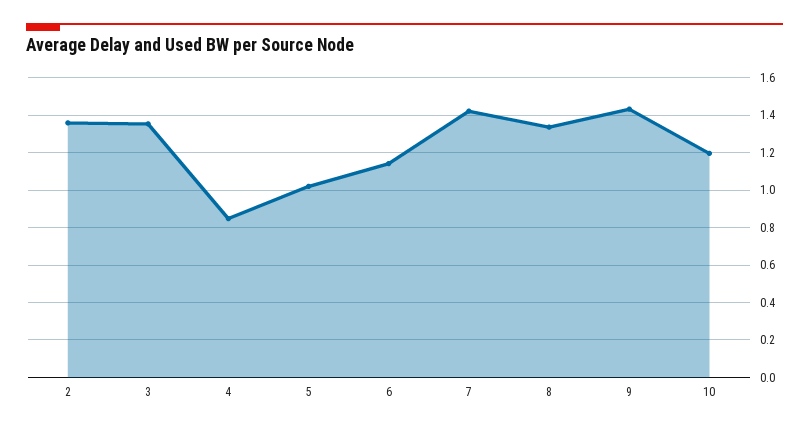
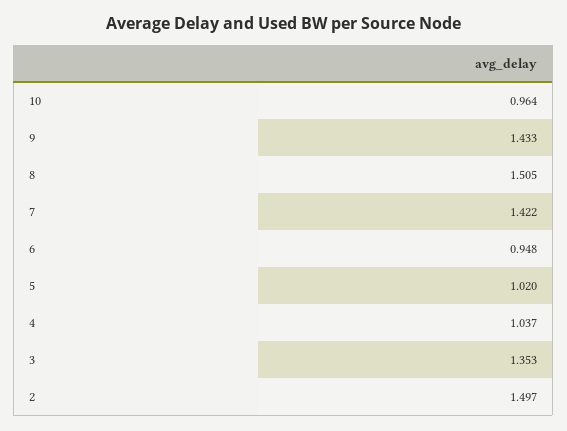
  {
-   "2": 1.35,
+   "2": 1.497,
    "3": 1.353,
-   "4": 0.85,
+   "4": 1.037,
    "5": 1.02,
-   "6": 1.15,
+   "6": 0.948,
    "7": 1.422,
-   "8": 1.35,
+   "8": 1.505,
    "9": 1.433,
-   "10": 1.2
+   "10": 0.964
  }

